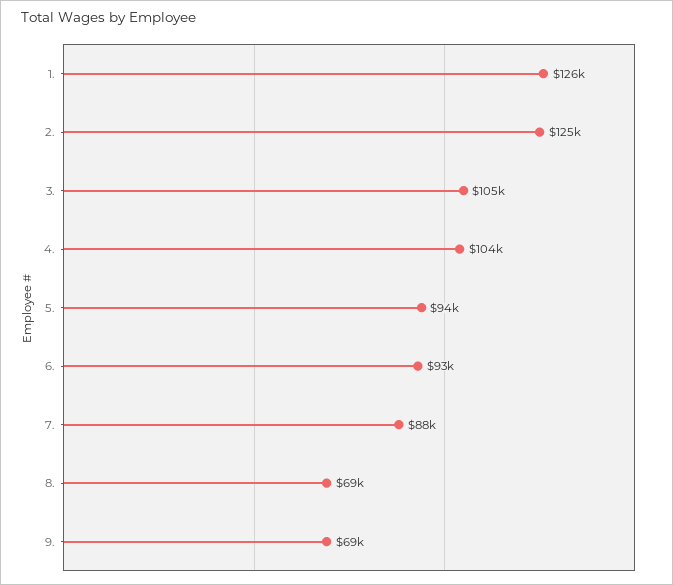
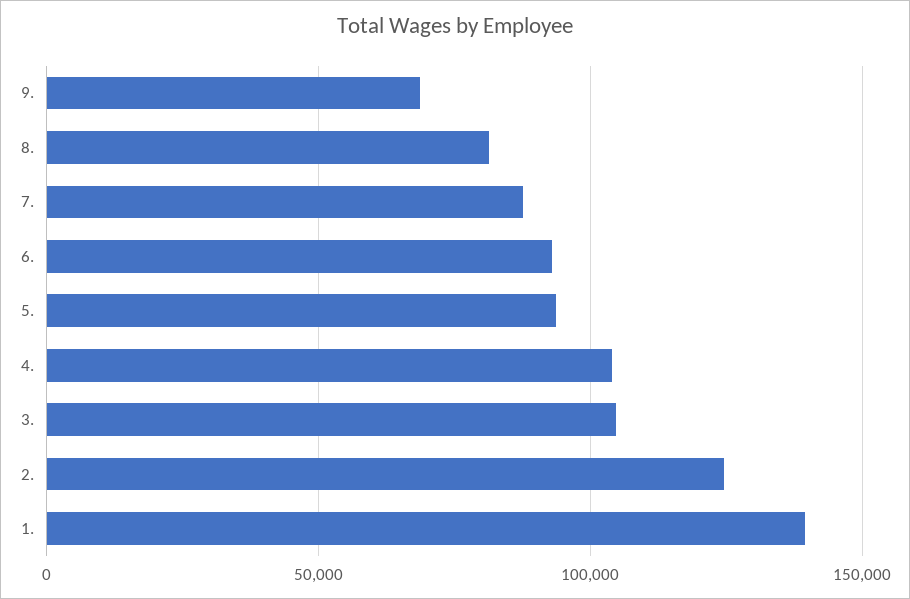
  {
-   "1.": 126000,
+   "1.": 140000,
    "2.": 125000,
    "3.": 105000,
    "4.": 104000,
    "5.": 94000,
    "6.": 93000,
    "7.": 88000,
-   "8.": 69000,
+   "8.": 80000,
    "9.": 69000
  }

